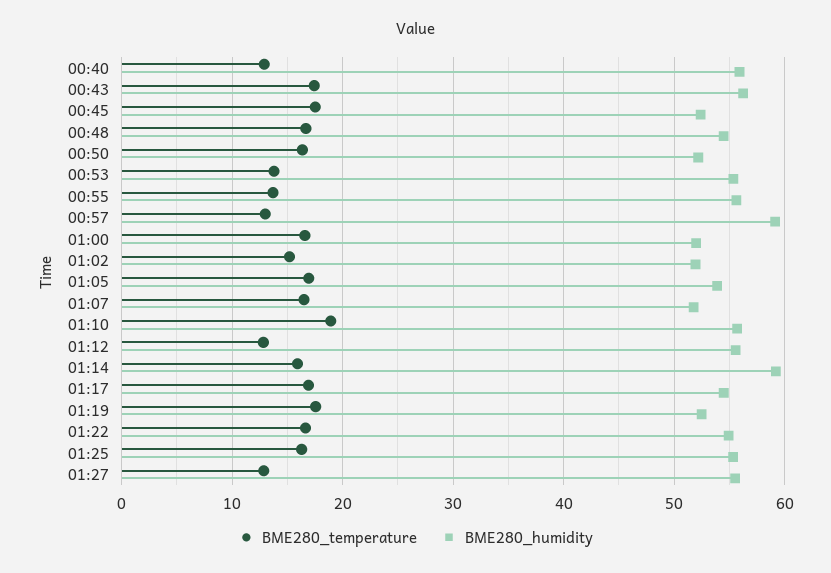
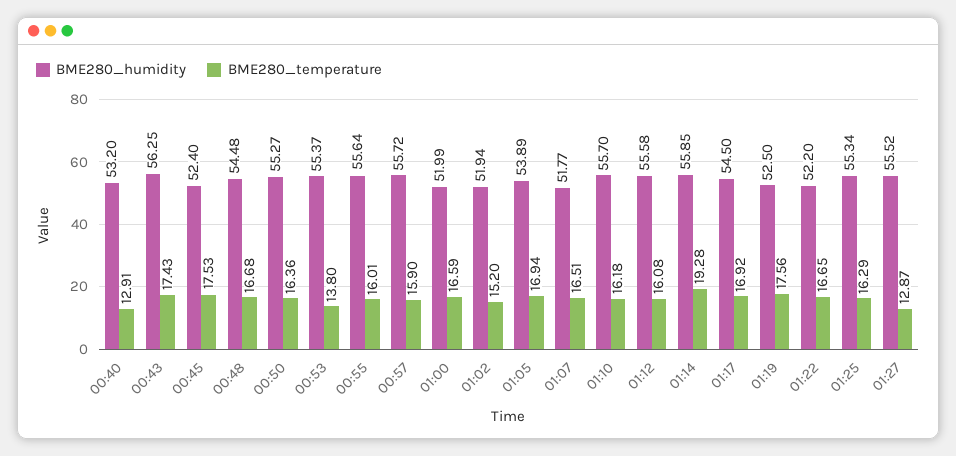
  {
    "BME280_temperature": {
      "00:40": 12.91,
      "00:43": 17.43,
      "00:45": 17.53,
      "00:48": 16.68,
      "00:50": 16.36,
      "00:53": 13.8,
-     "00:55": 14,
+     "00:55": 16.01,
-     "00:57": 13,
+     "00:57": 15.9,
      "01:00": 16.59,
      "01:02": 15.2,
      "01:05": 16.94,
      "01:07": 16.51,
-     "01:10": 19,
+     "01:10": 16.18,
-     "01:12": 13,
+     "01:12": 16.08,
-     "01:14": 16,
+     "01:14": 19.28,
      "01:17": 16.92,
      "01:19": 17.56,
      "01:22": 16.65,
      "01:25": 16.29,
      "01:27": 12.87
    },
    "BME280_humidity": {
-     "00:40": 56,
+     "00:40": 53.2,
      "00:43": 56.25,
      "00:45": 52.4,
      "00:48": 54.48,
-     "00:50": 52,
+     "00:50": 55.27,
      "00:53": 55.37,
      "00:55": 55.64,
-     "00:57": 59,
+     "00:57": 55.72,
      "01:00": 51.99,
      "01:02": 51.94,
      "01:05": 53.89,
      "01:07": 51.77,
      "01:10": 55.7,
      "01:12": 55.58,
-     "01:14": 59,
+     "01:14": 55.85,
      "01:17": 54.5,
      "01:19": 52.5,
-     "01:22": 55,
+     "01:22": 52.2,
      "01:25": 55.34,
      "01:27": 55.52
    }
  }

